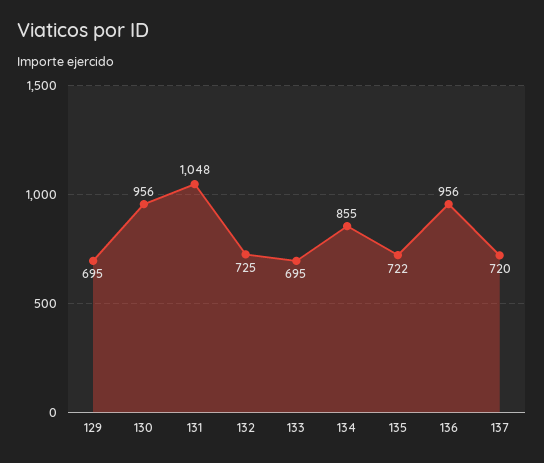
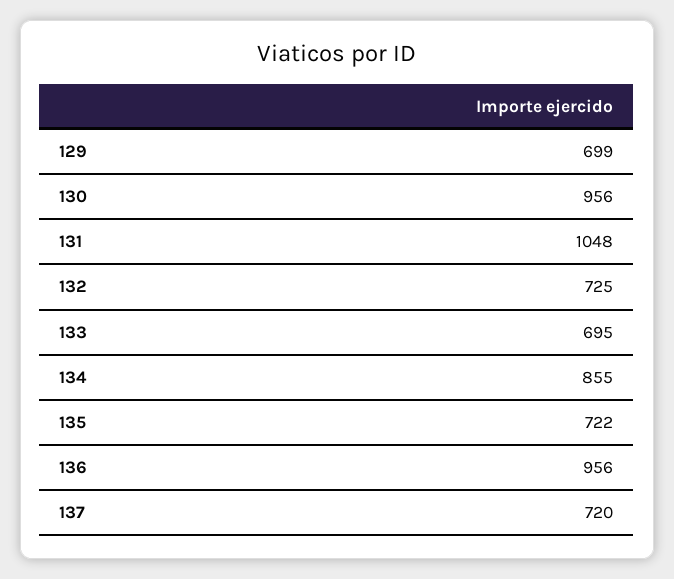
  {
-   "129": 695,
+   "129": 699,
    "130": 956,
    "131": 1048,
    "132": 725,
    "133": 695,
    "134": 855,
    "135": 722,
    "136": 956,
    "137": 720
  }

